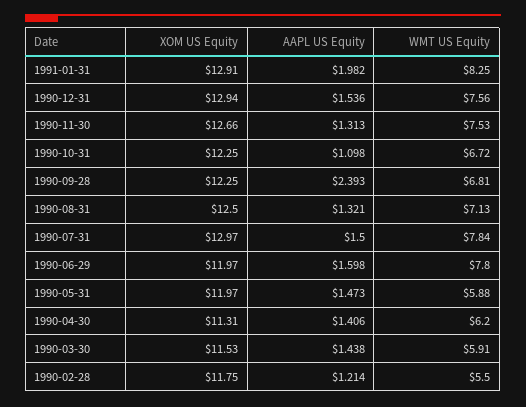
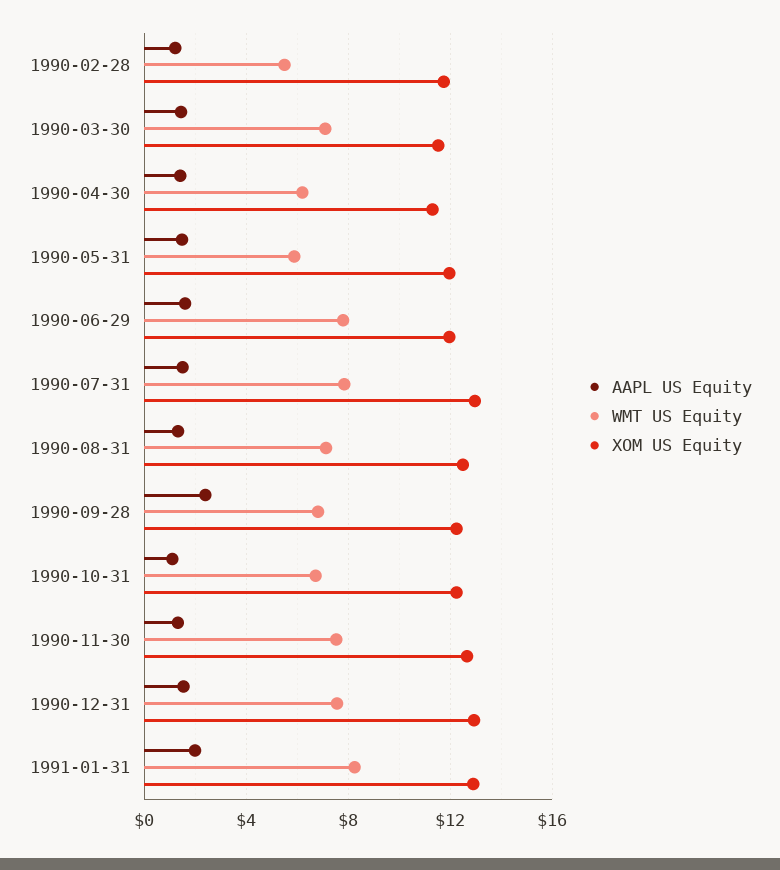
  {
    "XOM US Equity": {
      "1991-01-31": 12.91,
      "1990-12-31": 12.94,
      "1990-11-30": 12.66,
      "1990-10-31": 12.25,
      "1990-09-28": 12.25,
      "1990-08-31": 12.5,
      "1990-07-31": 12.97,
      "1990-06-29": 11.97,
      "1990-05-31": 11.97,
      "1990-04-30": 11.31,
      "1990-03-30": 11.53,
      "1990-02-28": 11.75
    },
    "AAPL US Equity": {
      "1991-01-31": 1.982,
      "1990-12-31": 1.536,
      "1990-11-30": 1.313,
      "1990-10-31": 1.098,
      "1990-09-28": 2.393,
      "1990-08-31": 1.321,
      "1990-07-31": 1.5,
      "1990-06-29": 1.598,
      "1990-05-31": 1.473,
      "1990-04-30": 1.406,
      "1990-03-30": 1.438,
      "1990-02-28": 1.214
    },
    "WMT US Equity": {
      "1991-01-31": 8.25,
      "1990-12-31": 7.56,
      "1990-11-30": 7.53,
      "1990-10-31": 6.72,
      "1990-09-28": 6.81,
      "1990-08-31": 7.13,
      "1990-07-31": 7.84,
      "1990-06-29": 7.8,
      "1990-05-31": 5.88,
      "1990-04-30": 6.2,
-     "1990-03-30": 5.91,
+     "1990-03-30": 7,
      "1990-02-28": 5.5
    }
  }

